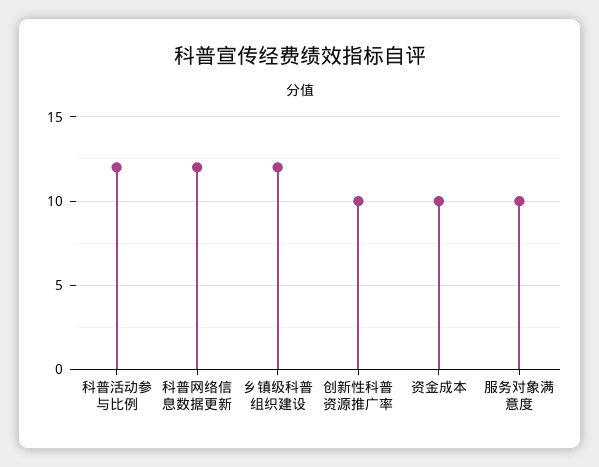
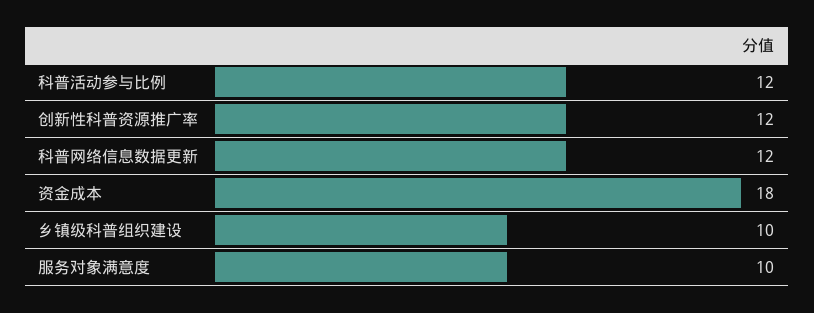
  {
    "科普活动参与比例": 12,
    "科普网络信息数据更新": 12,
-   "乡镇级科普组织建设": 12,
+   "乡镇级科普组织建设": 10,
-   "创新性科普资源推广率": 10,
+   "创新性科普资源推广率": 12,
-   "资金成本": 10,
+   "资金成本": 18,
    "服务对象满意度": 10
  }

